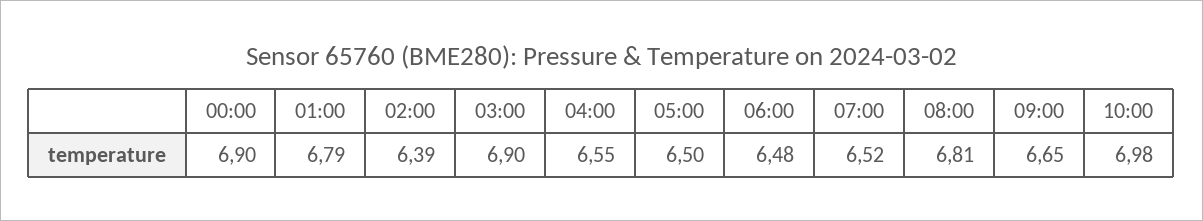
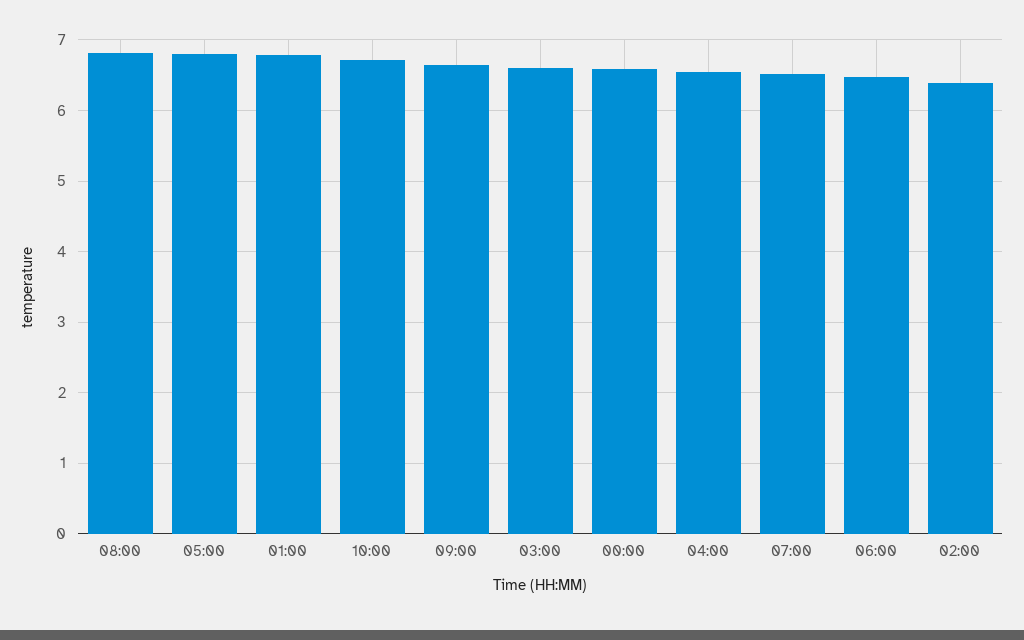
  {
-   "00:00": 6.9,
+   "00:00": 6.6,
    "01:00": 6.79,
    "02:00": 6.39,
-   "03:00": 6.9,
+   "03:00": 6.6,
    "04:00": 6.55,
-   "05:00": 6.5,
+   "05:00": 6.8,
    "06:00": 6.48,
    "07:00": 6.52,
    "08:00": 6.81,
    "09:00": 6.65,
-   "10:00": 6.98
+   "10:00": 6.7
  }

